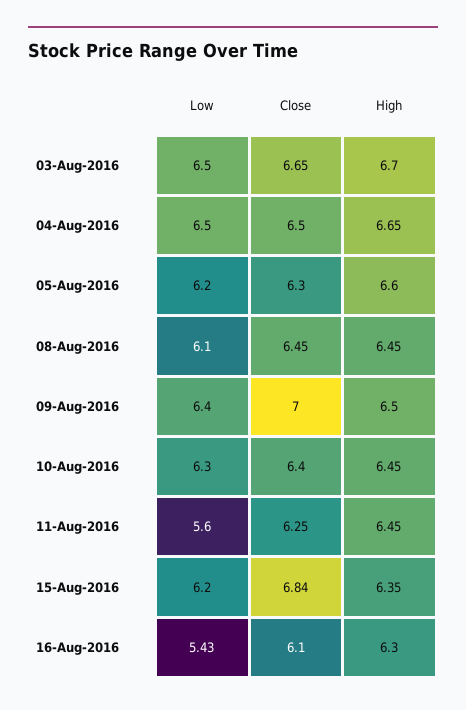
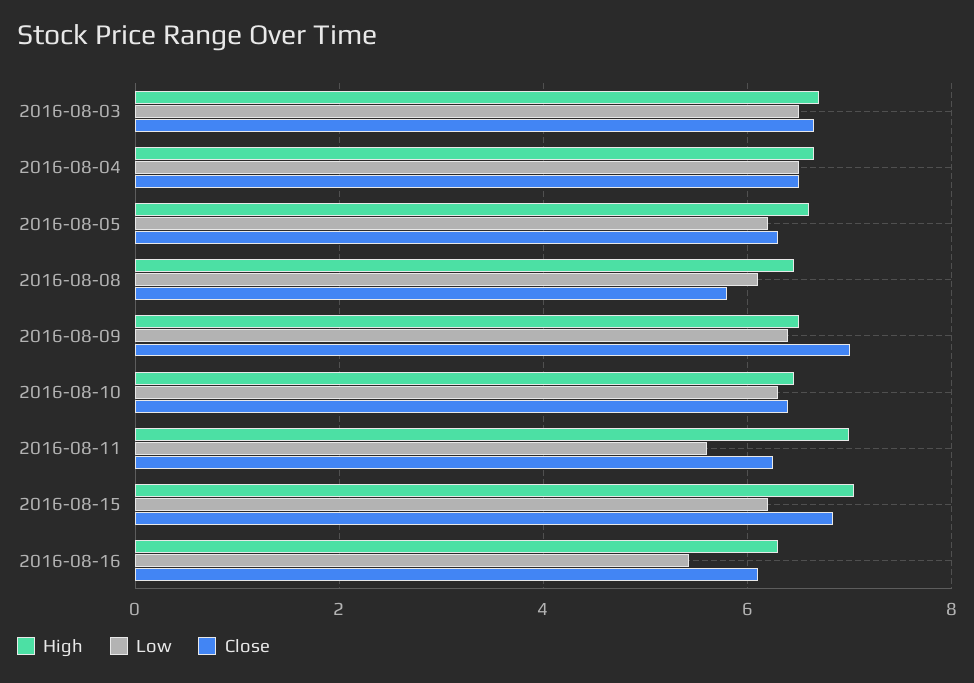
  {
    "Low": {
      "03-Aug-2016": 6.5,
      "04-Aug-2016": 6.5,
      "05-Aug-2016": 6.2,
      "08-Aug-2016": 6.1,
      "09-Aug-2016": 6.4,
      "10-Aug-2016": 6.3,
      "11-Aug-2016": 5.6,
      "15-Aug-2016": 6.2,
      "16-Aug-2016": 5.43
    },
    "Close": {
      "03-Aug-2016": 6.65,
      "04-Aug-2016": 6.5,
      "05-Aug-2016": 6.3,
-     "08-Aug-2016": 6.45,
+     "08-Aug-2016": 5.8,
      "09-Aug-2016": 7,
      "10-Aug-2016": 6.4,
      "11-Aug-2016": 6.25,
      "15-Aug-2016": 6.84,
      "16-Aug-2016": 6.1
    },
    "High": {
      "03-Aug-2016": 6.7,
      "04-Aug-2016": 6.65,
      "05-Aug-2016": 6.6,
      "08-Aug-2016": 6.45,
      "09-Aug-2016": 6.5,
      "10-Aug-2016": 6.45,
-     "11-Aug-2016": 6.45,
+     "11-Aug-2016": 7,
-     "15-Aug-2016": 6.35,
+     "15-Aug-2016": 7,
      "16-Aug-2016": 6.3
    }
  }

